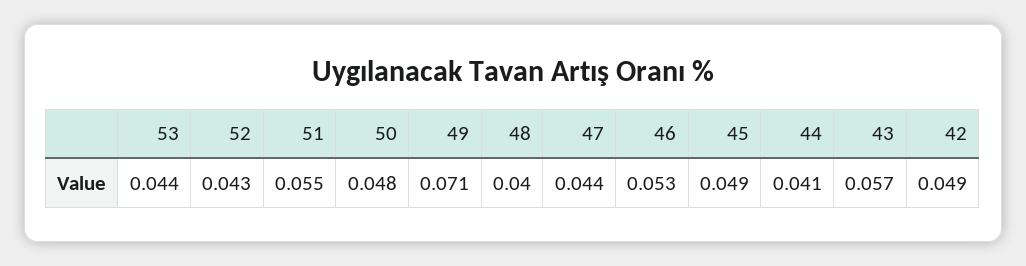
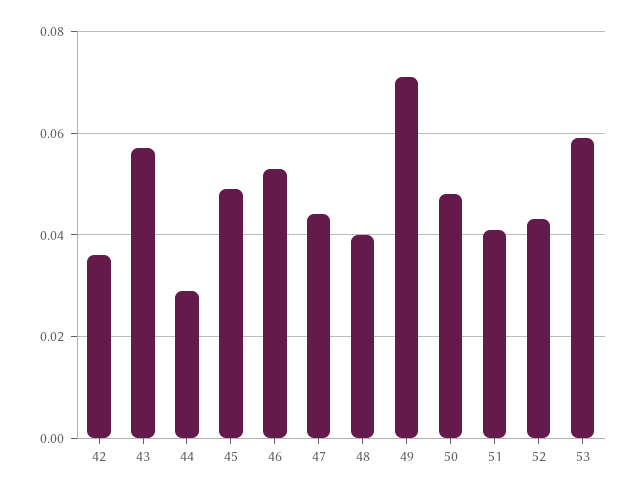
  {
-   "53": 0.044,
+   "53": 0.06,
    "52": 0.043,
-   "51": 0.055,
+   "51": 0.04,
    "50": 0.048,
    "49": 0.071,
    "48": 0.04,
    "47": 0.044,
    "46": 0.053,
    "45": 0.049,
-   "44": 0.041,
+   "44": 0.03,
    "43": 0.057,
-   "42": 0.049
+   "42": 0.035
  }

